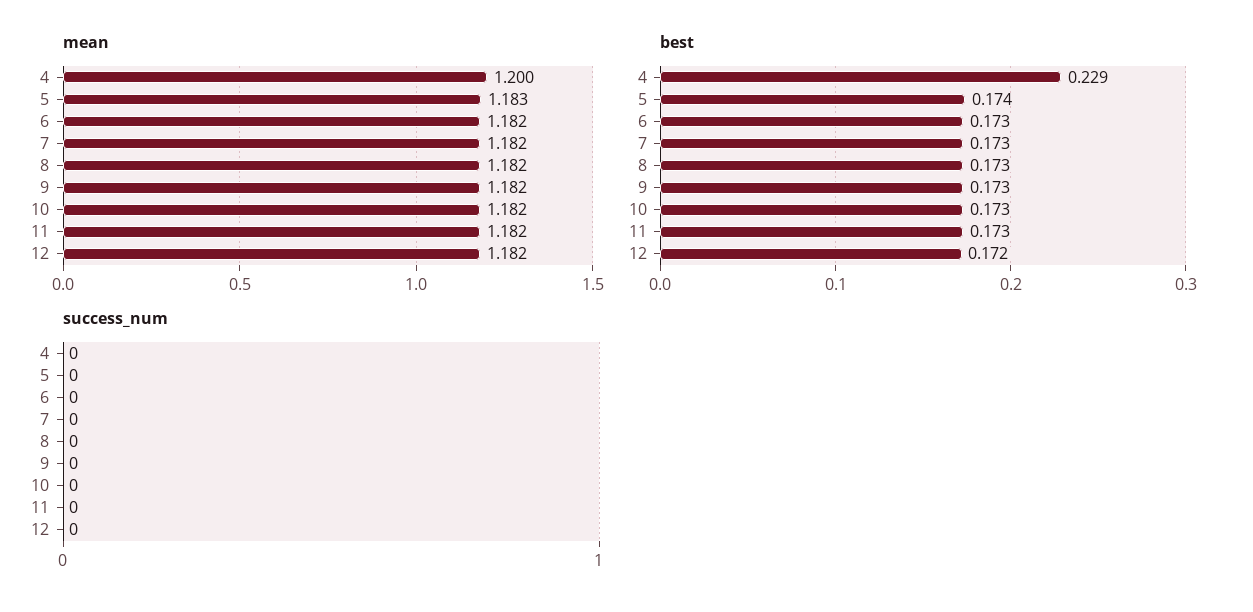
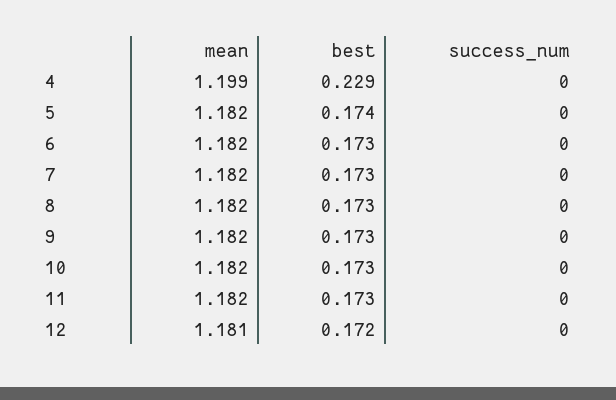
  {
    "mean": {
-     "4": 1.2,
+     "4": 1.199,
-     "5": 1.183,
+     "5": 1.182,
      "6": 1.182,
      "7": 1.182,
      "8": 1.182,
      "9": 1.182,
      "10": 1.182,
      "11": 1.182,
-     "12": 1.182
+     "12": 1.181
    },
    "best": {
      "4": 0.229,
      "5": 0.174,
      "6": 0.173,
      "7": 0.173,
      "8": 0.173,
      "9": 0.173,
      "10": 0.173,
      "11": 0.173,
      "12": 0.172
    },
    "success_num": {
      "4": 0,
      "5": 0,
      "6": 0,
      "7": 0,
      "8": 0,
      "9": 0,
      "10": 0,
      "11": 0,
      "12": 0
    }
  }

